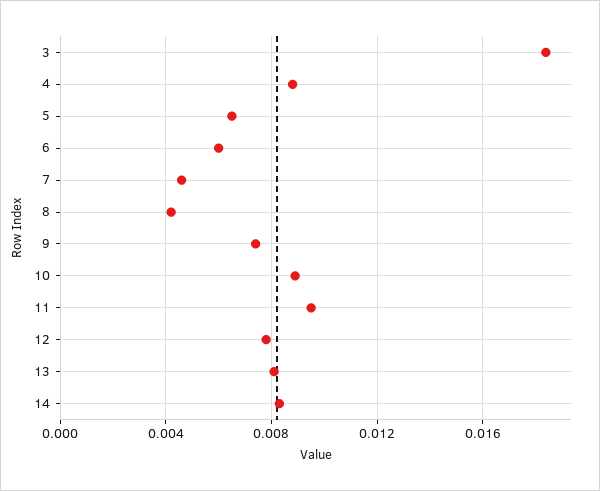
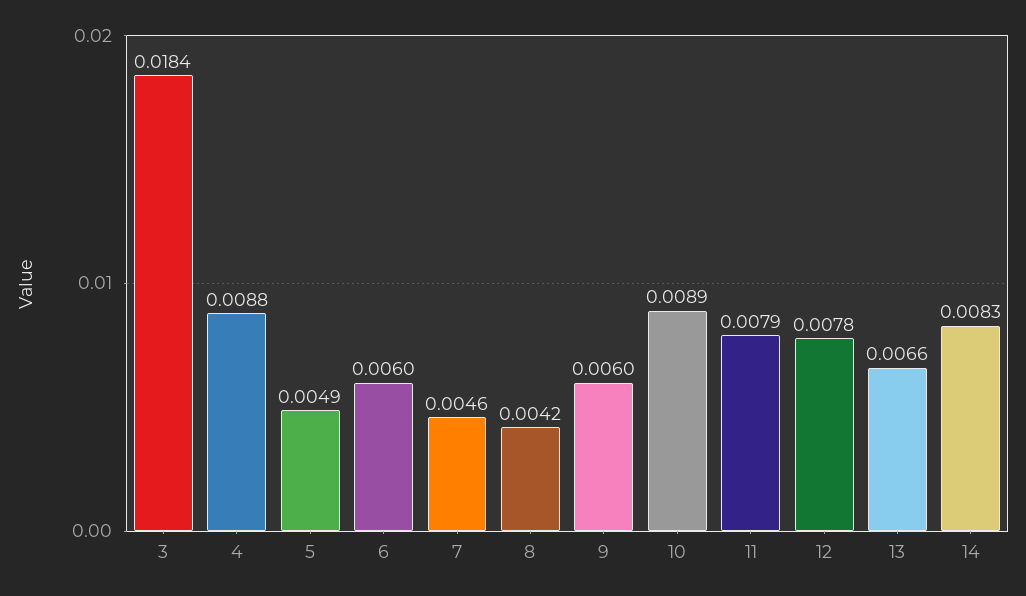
  {
    "3": 0.0184,
    "4": 0.0088,
-   "5": 0.0065,
+   "5": 0.0049,
    "6": 0.006,
    "7": 0.0046,
    "8": 0.0042,
-   "9": 0.0075,
+   "9": 0.006,
    "10": 0.0089,
-   "11": 0.0095,
+   "11": 0.0079,
    "12": 0.0078,
-   "13": 0.008,
+   "13": 0.0066,
    "14": 0.0083
  }

